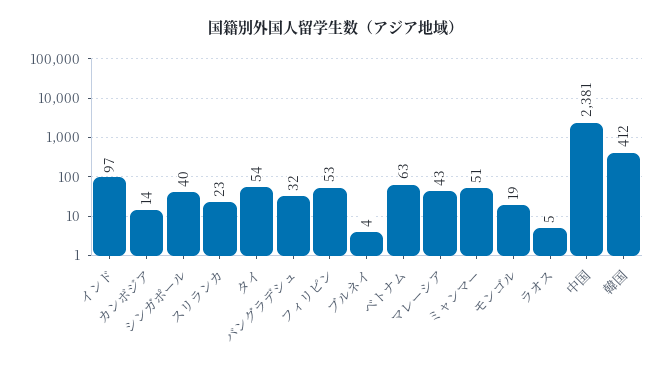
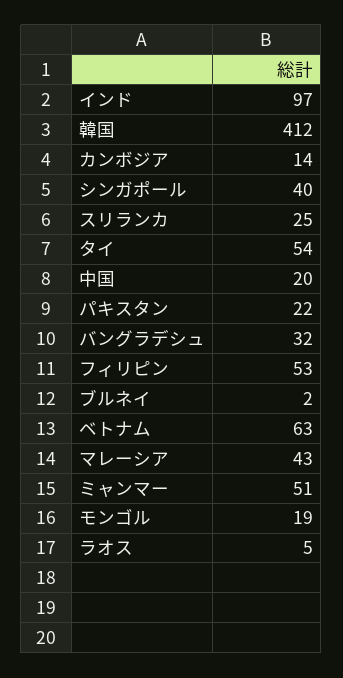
  {
    "インド": 97,
    "カンボジア": 14,
    "シンガポール": 40,
-   "スリランカ": 23,
+   "スリランカ": 25,
    "タイ": 54,
    "バングラデシュ": 32,
    "フィリピン": 53,
-   "ブルネイ": 4,
+   "ブルネイ": 2,
    "ベトナム": 63,
    "マレーシア": 43,
    "ミャンマー": 51,
    "モンゴル": 19,
    "ラオス": 5,
-   "中国": 2381,
+   "中国": 20,
-   "韓国": 412
+   "韓国": 412,
+   "パキスタン": 22
  }

